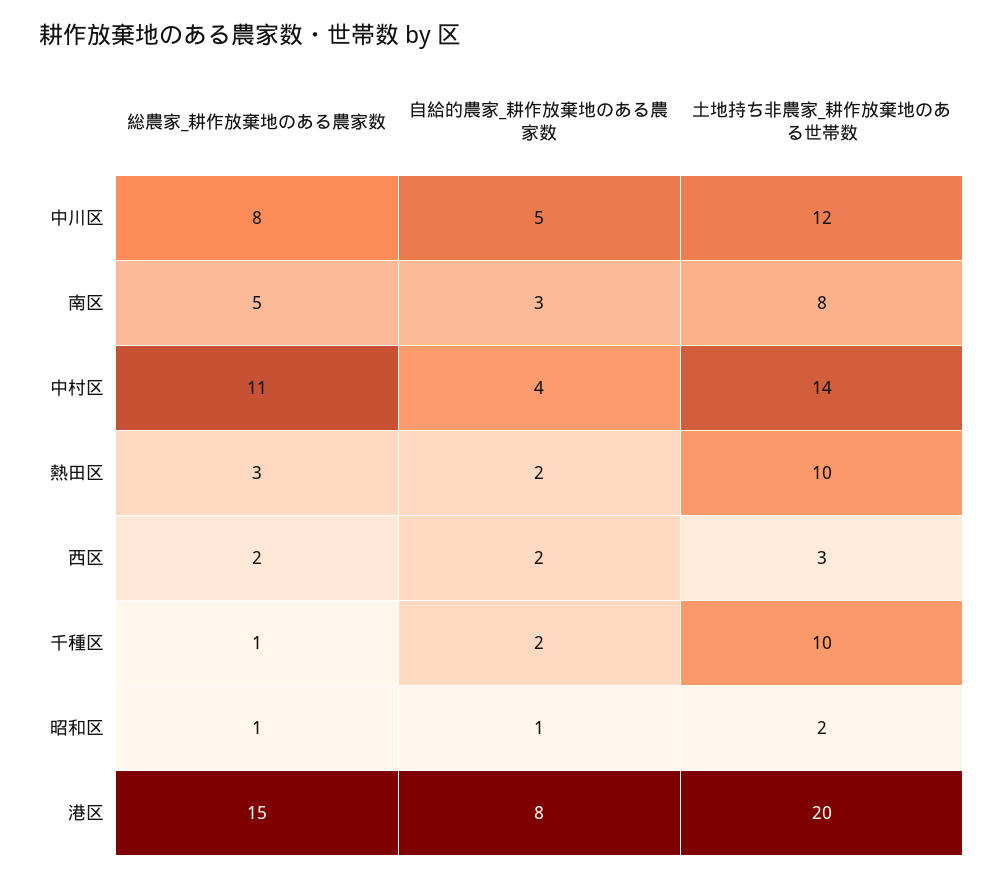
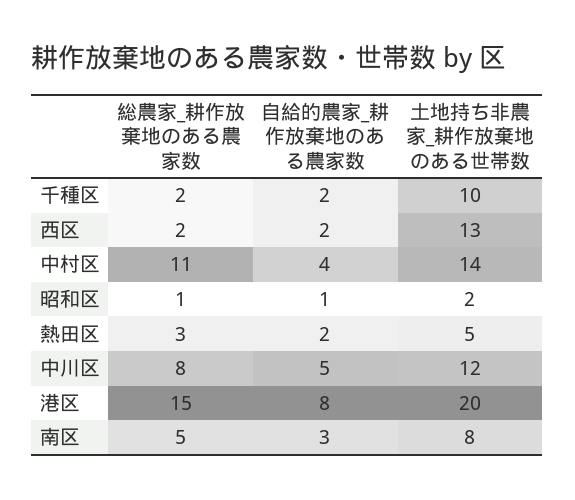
  {
    "総農家_耕作放棄地のある農家数": {
      "中川区": 8,
      "南区": 5,
      "中村区": 11,
      "熱田区": 3,
      "西区": 2,
-     "千種区": 1,
+     "千種区": 2,
      "昭和区": 1,
      "港区": 15
    },
    "自給的農家_耕作放棄地のある農家数": {
      "中川区": 5,
      "南区": 3,
      "中村区": 4,
      "熱田区": 2,
      "西区": 2,
      "千種区": 2,
      "昭和区": 1,
      "港区": 8
    },
    "土地持ち非農家_耕作放棄地のある世帯数": {
      "中川区": 12,
      "南区": 8,
      "中村区": 14,
-     "熱田区": 10,
+     "熱田区": 5,
-     "西区": 3,
+     "西区": 13,
      "千種区": 10,
      "昭和区": 2,
      "港区": 20
    }
  }

